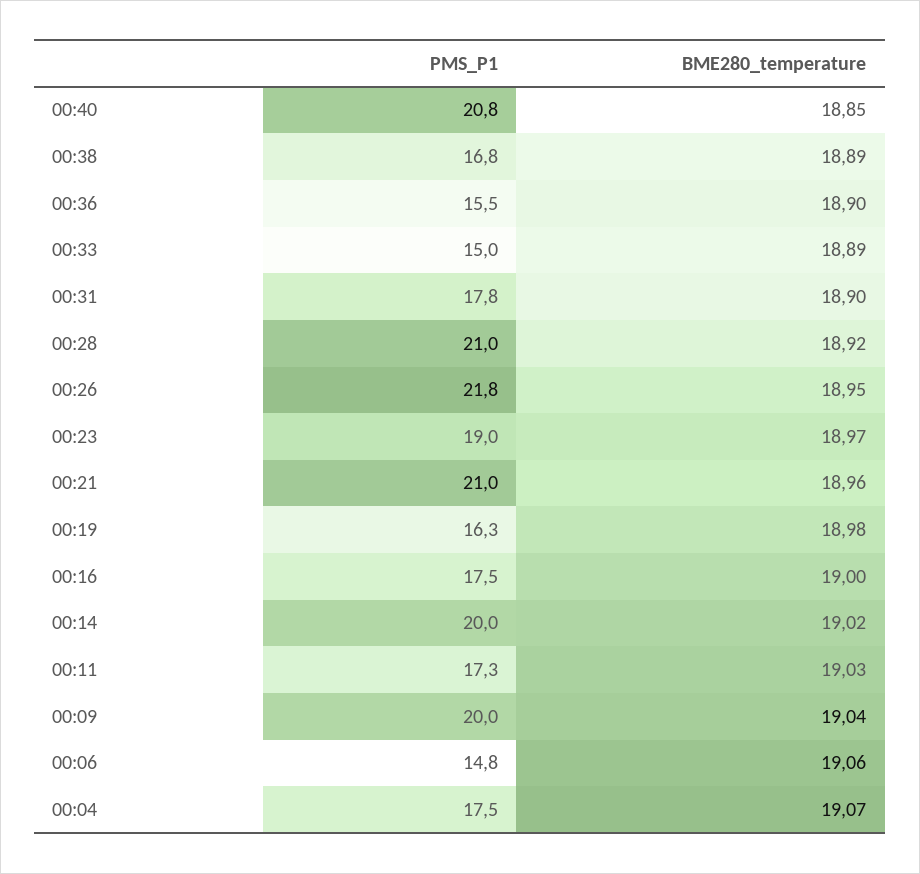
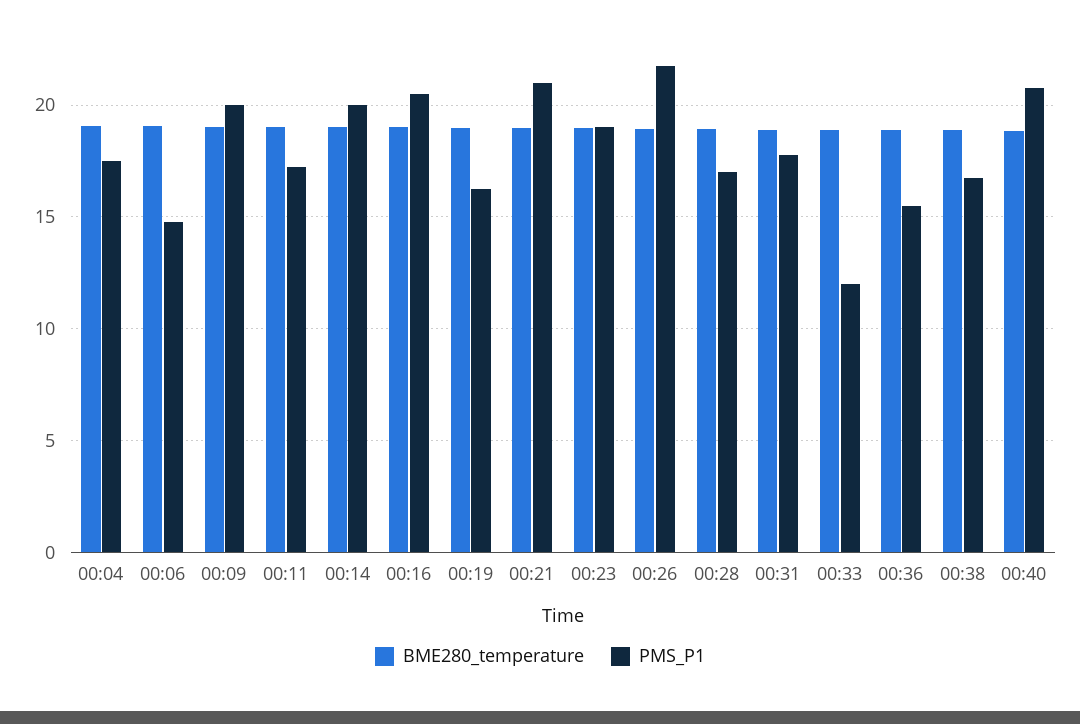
  {
    "PMS_P1": {
      "00:40": 20.8,
      "00:38": 16.8,
      "00:36": 15.5,
-     "00:33": 15,
+     "00:33": 12,
      "00:31": 17.8,
-     "00:28": 21,
+     "00:28": 17,
      "00:26": 21.8,
      "00:23": 19,
      "00:21": 21,
      "00:19": 16.3,
-     "00:16": 17.5,
+     "00:16": 20.5,
      "00:14": 20,
      "00:11": 17.3,
      "00:09": 20,
      "00:06": 14.8,
      "00:04": 17.5
    },
    "BME280_temperature": {
      "00:40": 18.85,
      "00:38": 18.89,
      "00:36": 18.9,
      "00:33": 18.89,
      "00:31": 18.9,
      "00:28": 18.92,
      "00:26": 18.95,
      "00:23": 18.97,
      "00:21": 18.96,
      "00:19": 18.98,
      "00:16": 19,
      "00:14": 19.02,
      "00:11": 19.03,
      "00:09": 19.04,
      "00:06": 19.06,
      "00:04": 19.07
    }
  }

